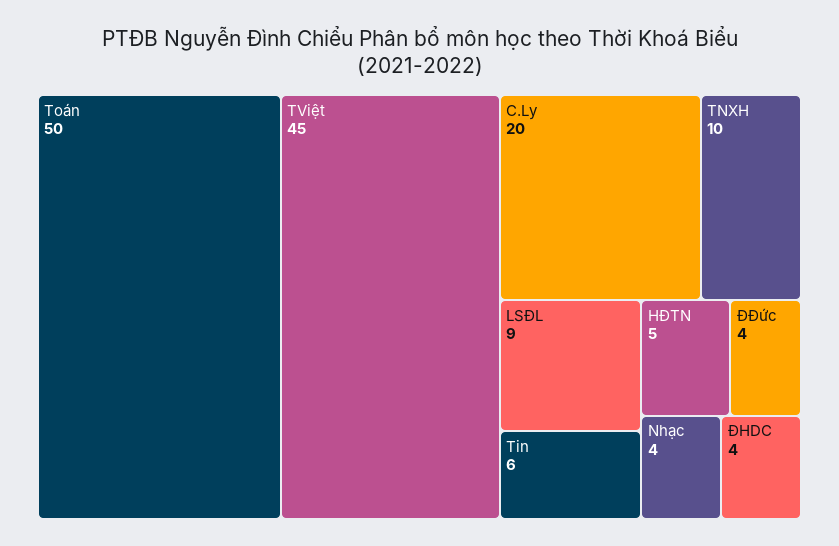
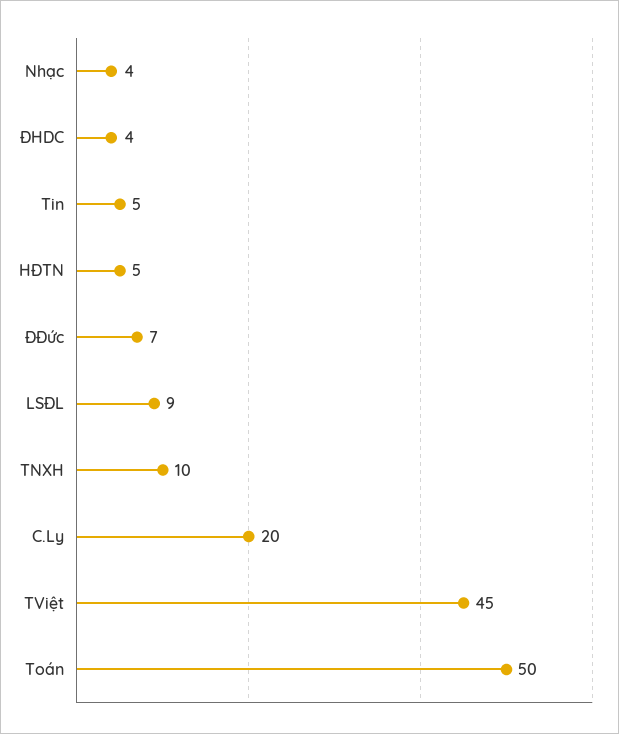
  {
    "Toán": 50,
    "TViệt": 45,
    "C.Ly": 20,
    "TNXH": 10,
    "LSĐL": 9,
-   "Tin": 6,
+   "Tin": 5,
    "HĐTN": 5,
-   "ĐĐức": 4,
+   "ĐĐức": 7,
    "Nhạc": 4,
    "ĐHDC": 4
  }

